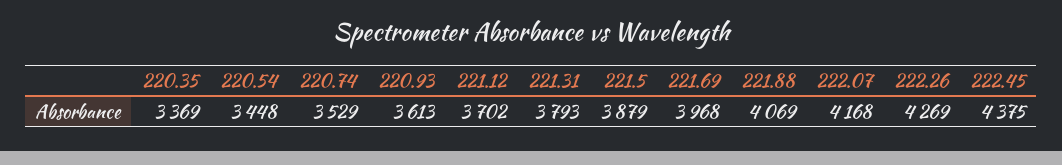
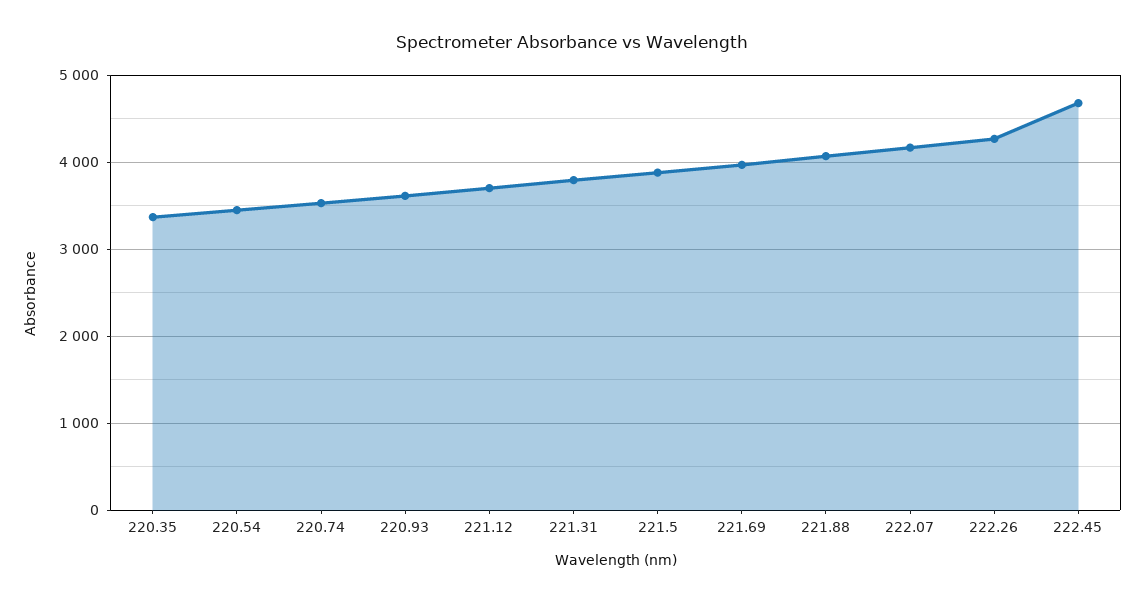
  {
    "220.35": 3369,
    "220.54": 3448,
    "220.74": 3529,
    "220.93": 3613,
    "221.12": 3702,
    "221.31": 3793,
    "221.5": 3879,
    "221.69": 3968,
    "221.88": 4069,
    "222.07": 4168,
    "222.26": 4269,
-   "222.45": 4375
+   "222.45": 4700
  }

